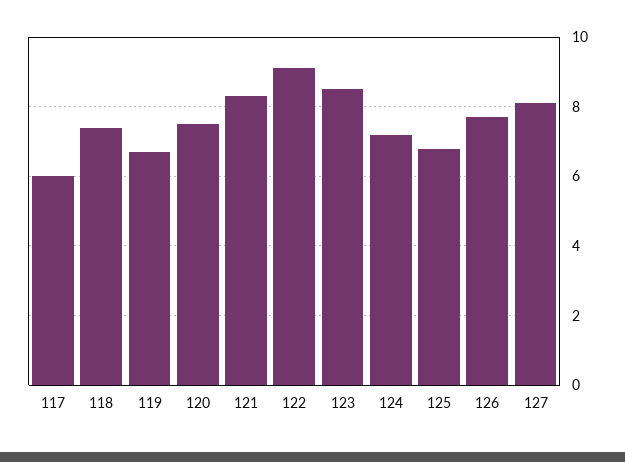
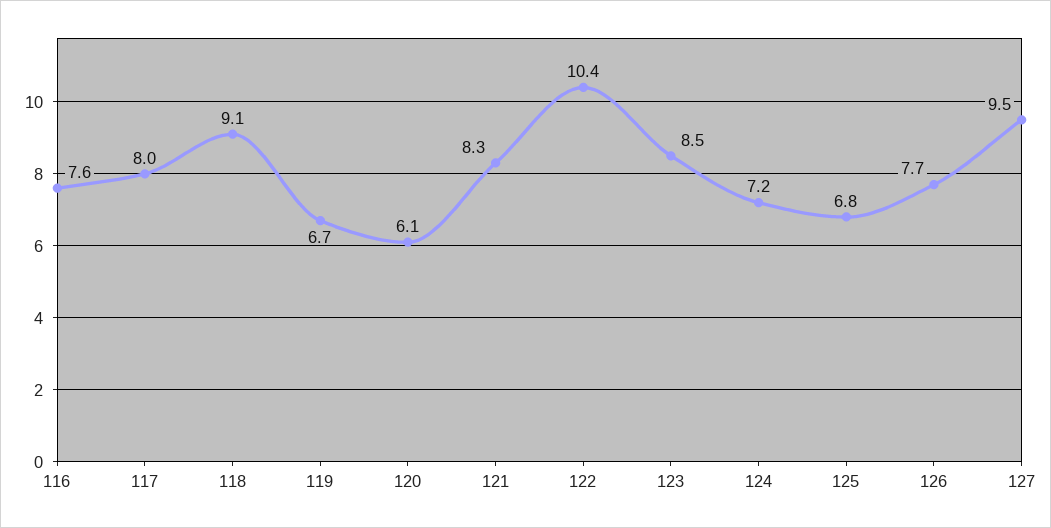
  {
-   "117": 6,
+   "117": 8,
-   "118": 7.5,
+   "118": 9.1,
    "119": 6.7,
-   "120": 7.5,
+   "120": 6.1,
    "121": 8.3,
-   "122": 9,
+   "122": 10.4,
    "123": 8.5,
    "124": 7.2,
    "125": 6.8,
    "126": 7.7,
-   "127": 8
+   "127": 9.5,
+   "116": 7.6
  }

